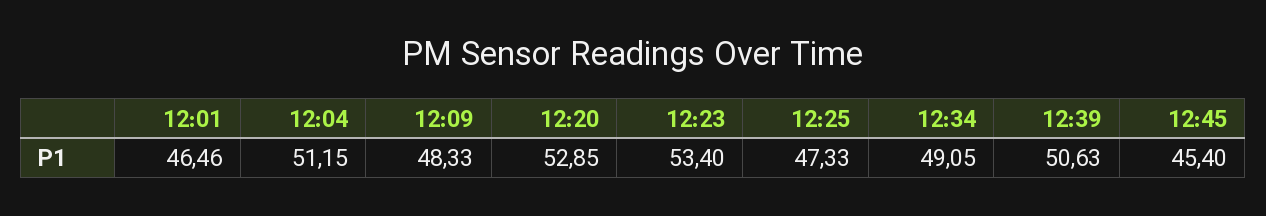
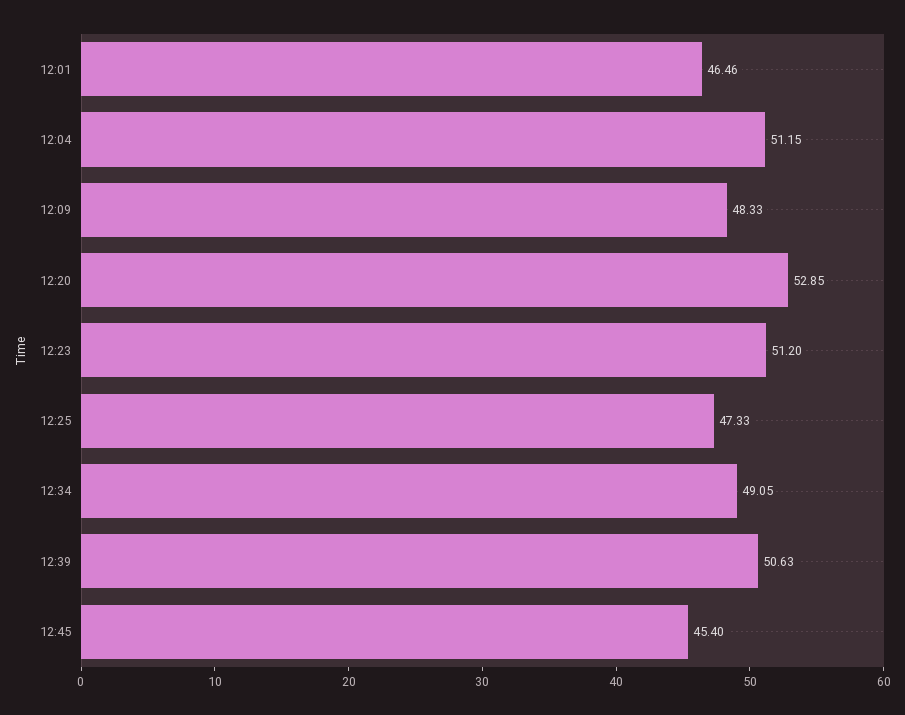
  {
    "12:01": 46.46,
    "12:04": 51.15,
    "12:09": 48.33,
    "12:20": 52.85,
-   "12:23": 53.4,
+   "12:23": 51.2,
    "12:25": 47.33,
    "12:34": 49.05,
    "12:39": 50.63,
    "12:45": 45.4
  }

